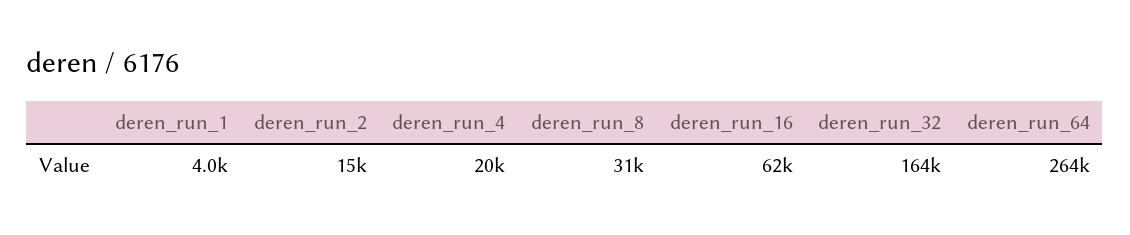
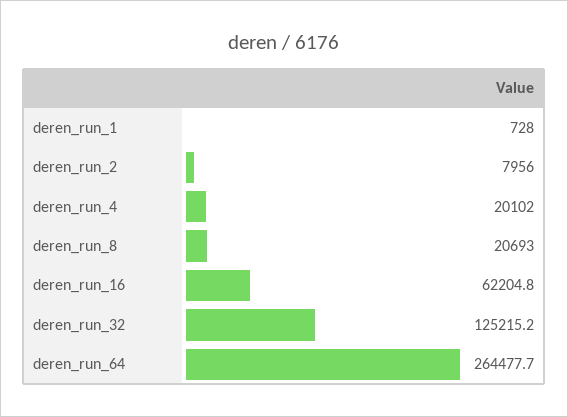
  {
-   "deren_run_1": 4000,
+   "deren_run_1": 728,
-   "deren_run_2": 15000,
+   "deren_run_2": 7956,
    "deren_run_4": 20102,
-   "deren_run_8": 31000,
+   "deren_run_8": 20693,
    "deren_run_16": 62204.8,
-   "deren_run_32": 164000,
+   "deren_run_32": 125215.2,
    "deren_run_64": 264477.7
  }

